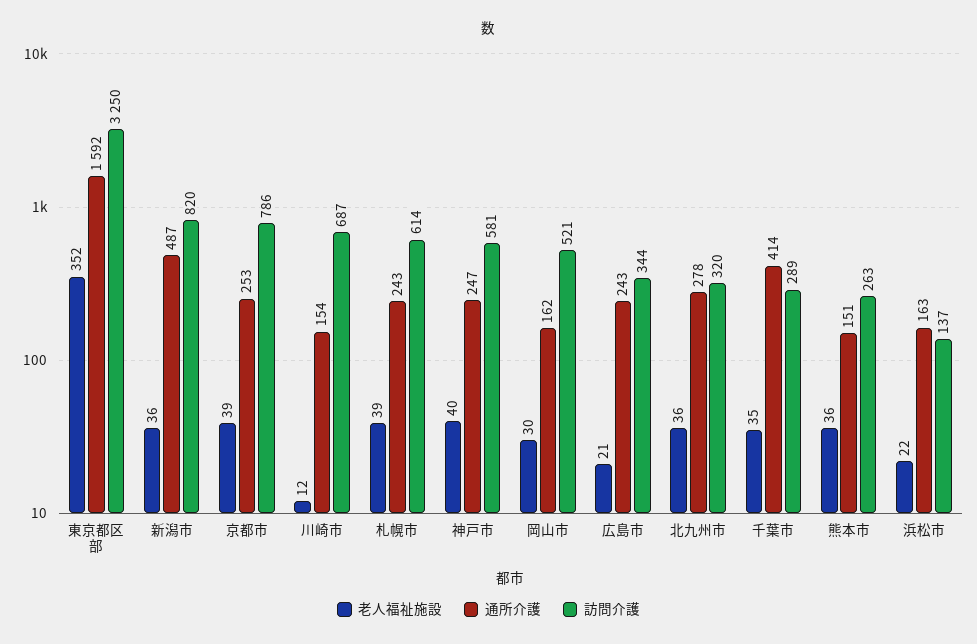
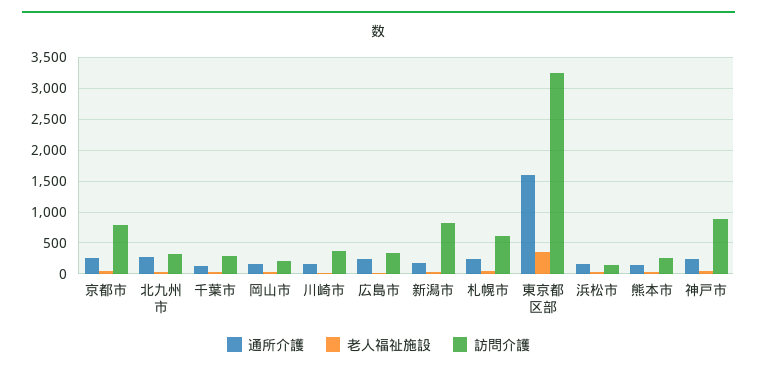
  {
    "老人福祉施設": {
      "東京都区部": 352,
      "新潟市": 36,
      "京都市": 39,
      "川崎市": 12,
      "札幌市": 39,
      "神戸市": 40,
      "岡山市": 30,
      "広島市": 21,
      "北九州市": 36,
      "千葉市": 35,
      "熊本市": 36,
      "浜松市": 22
    },
    "通所介護": {
      "東京都区部": 1592,
-     "新潟市": 487,
+     "新潟市": 200,
      "京都市": 253,
      "川崎市": 154,
      "札幌市": 243,
      "神戸市": 247,
      "岡山市": 162,
      "広島市": 243,
      "北九州市": 278,
-     "千葉市": 414,
+     "千葉市": 100,
      "熊本市": 151,
      "浜松市": 163
    },
    "訪問介護": {
      "東京都区部": 3250,
      "新潟市": 820,
      "京都市": 786,
-     "川崎市": 687,
+     "川崎市": 400,
      "札幌市": 614,
-     "神戸市": 581,
+     "神戸市": 900,
-     "岡山市": 521,
+     "岡山市": 200,
      "広島市": 344,
      "北九州市": 320,
      "千葉市": 289,
      "熊本市": 263,
      "浜松市": 137
    }
  }

